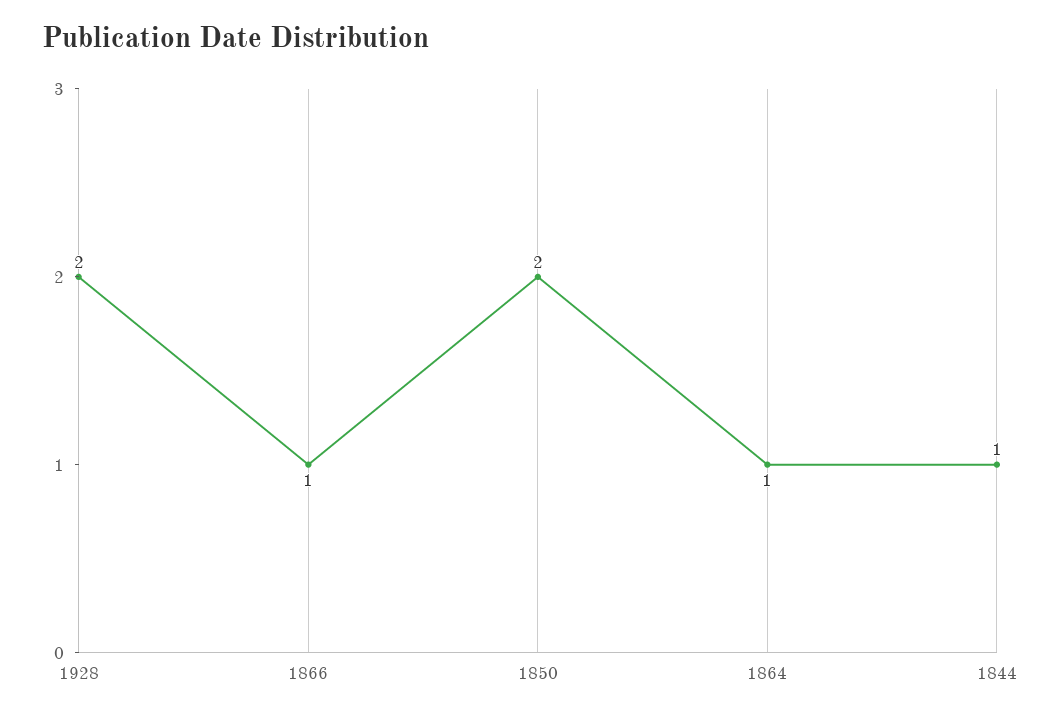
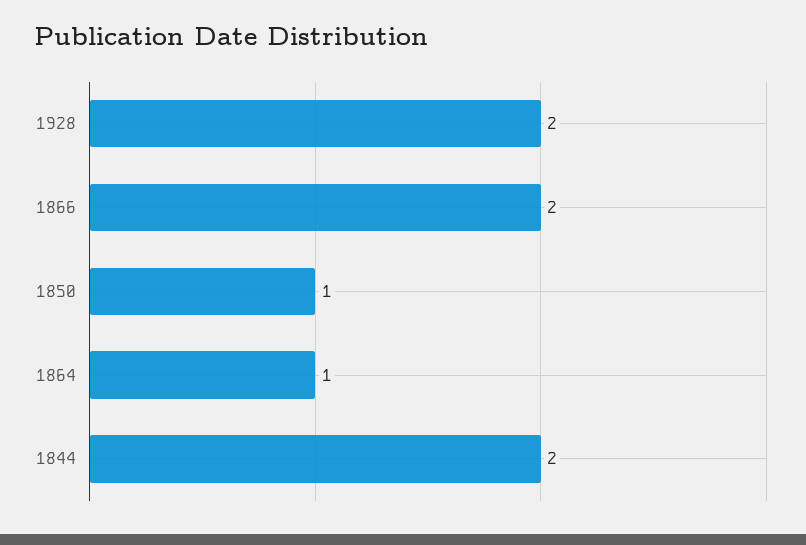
  {
    "1928": 2,
-   "1866": 1,
+   "1866": 2,
-   "1850": 2,
+   "1850": 1,
    "1864": 1,
-   "1844": 1
+   "1844": 2
  }

